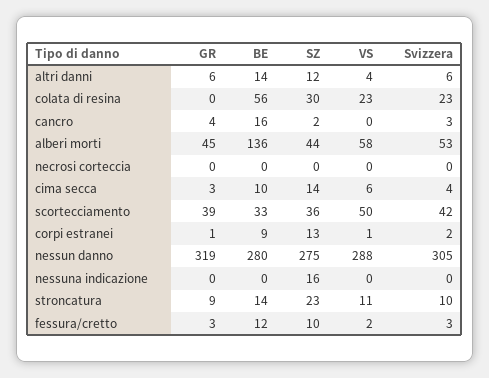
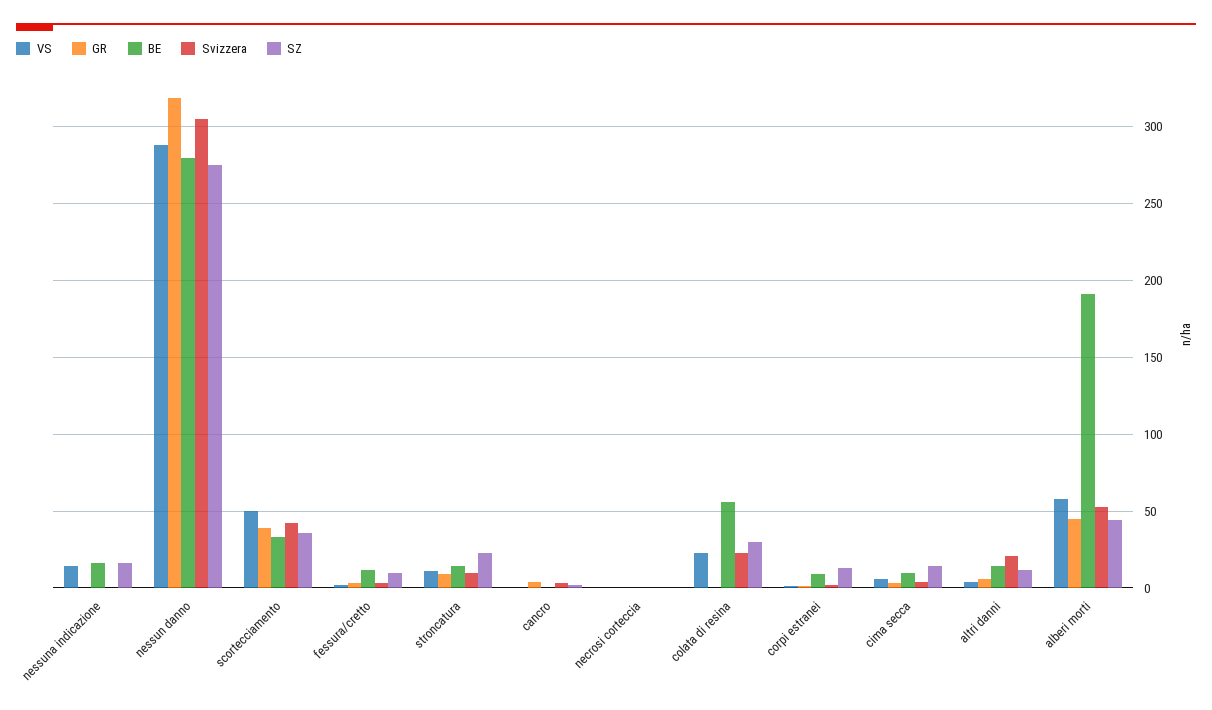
  {
    "GR": {
      "altri danni": 6,
      "colata di resina": 0,
      "cancro": 4,
      "alberi morti": 45,
      "necrosi corteccia": 0,
      "cima secca": 3,
      "scortecciamento": 39,
      "corpi estranei": 1,
      "nessun danno": 319,
      "nessuna indicazione": 0,
      "stroncatura": 9,
      "fessura/cretto": 3
    },
    "BE": {
      "altri danni": 14,
      "colata di resina": 56,
-     "cancro": 16,
+     "cancro": 0,
-     "alberi morti": 136,
+     "alberi morti": 190,
      "necrosi corteccia": 0,
      "cima secca": 10,
      "scortecciamento": 33,
      "corpi estranei": 9,
      "nessun danno": 280,
-     "nessuna indicazione": 0,
+     "nessuna indicazione": 15,
      "stroncatura": 14,
      "fessura/cretto": 12
    },
    "SZ": {
      "altri danni": 12,
      "colata di resina": 30,
      "cancro": 2,
      "alberi morti": 44,
      "necrosi corteccia": 0,
      "cima secca": 14,
      "scortecciamento": 36,
      "corpi estranei": 13,
      "nessun danno": 275,
      "nessuna indicazione": 16,
      "stroncatura": 23,
      "fessura/cretto": 10
    },
    "VS": {
      "altri danni": 4,
      "colata di resina": 23,
      "cancro": 0,
      "alberi morti": 58,
      "necrosi corteccia": 0,
      "cima secca": 6,
      "scortecciamento": 50,
      "corpi estranei": 1,
      "nessun danno": 288,
-     "nessuna indicazione": 0,
+     "nessuna indicazione": 15,
      "stroncatura": 11,
      "fessura/cretto": 2
    },
    "Svizzera": {
-     "altri danni": 6,
+     "altri danni": 20,
      "colata di resina": 23,
      "cancro": 3,
      "alberi morti": 53,
      "necrosi corteccia": 0,
      "cima secca": 4,
      "scortecciamento": 42,
      "corpi estranei": 2,
      "nessun danno": 305,
      "nessuna indicazione": 0,
      "stroncatura": 10,
      "fessura/cretto": 3
    }
  }

